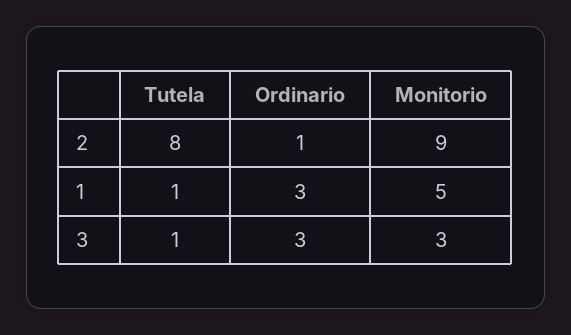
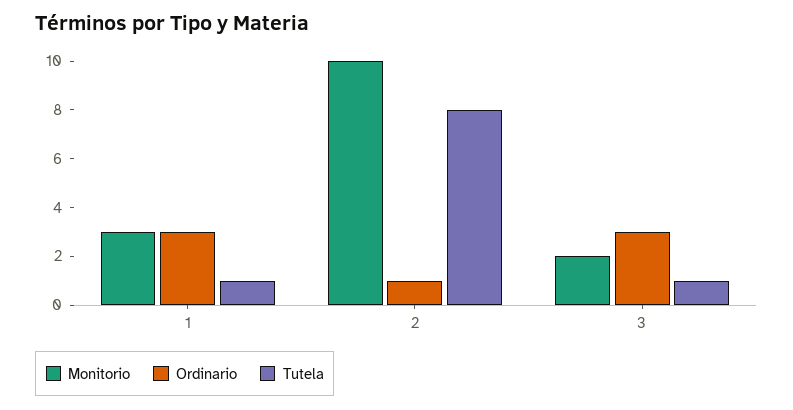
  {
    "Tutela": {
      "2": 8,
      "1": 1,
      "3": 1
    },
    "Ordinario": {
      "2": 1,
      "1": 3,
      "3": 3
    },
    "Monitorio": {
-     "2": 9,
+     "2": 10,
-     "1": 5,
+     "1": 3,
-     "3": 3
+     "3": 2
    }
  }

